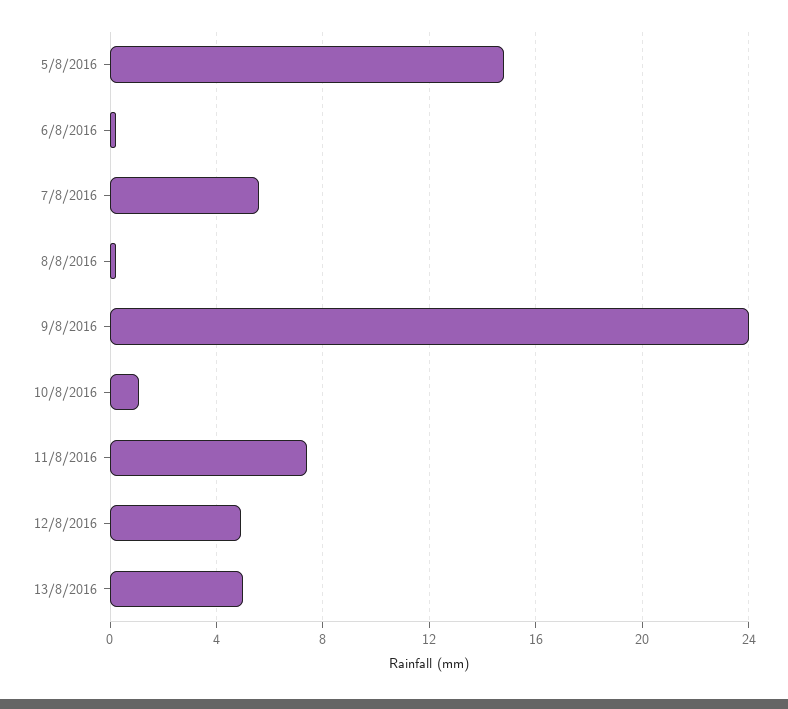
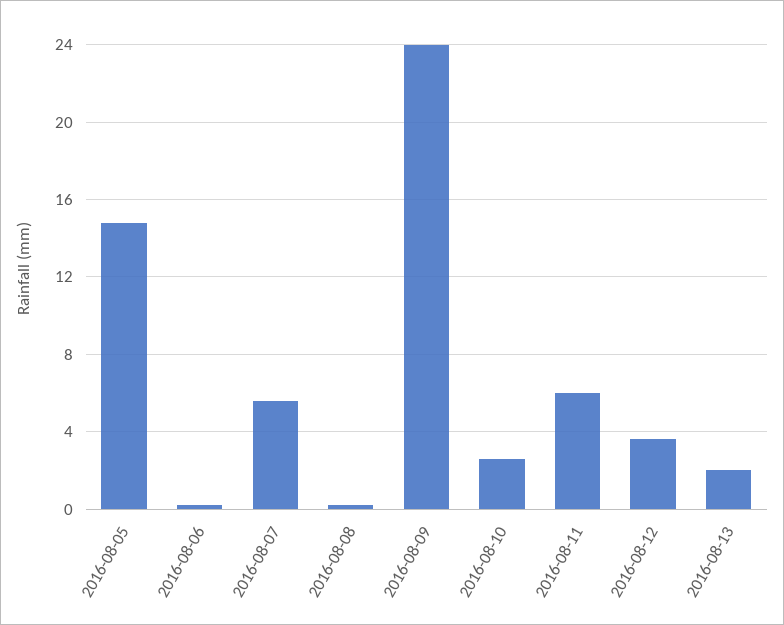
  {
    "5/8/2016": 15,
    "6/8/2016": 0,
    "7/8/2016": 5.5,
    "8/8/2016": 0,
    "9/8/2016": 24,
-   "10/8/2016": 1,
+   "10/8/2016": 2.5,
-   "11/8/2016": 7.5,
+   "11/8/2016": 6,
-   "12/8/2016": 5,
+   "12/8/2016": 3.5,
-   "13/8/2016": 5
+   "13/8/2016": 2
  }

